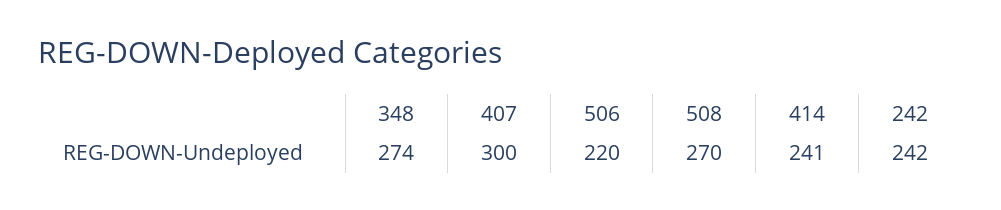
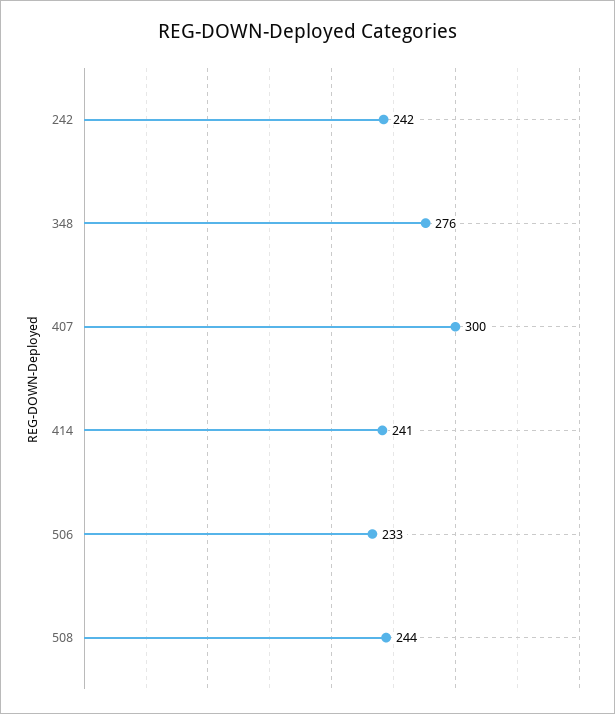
  {
-   "348": 274,
+   "348": 276,
    "407": 300,
-   "506": 220,
+   "506": 233,
-   "508": 270,
+   "508": 244,
    "414": 241,
    "242": 242
  }

